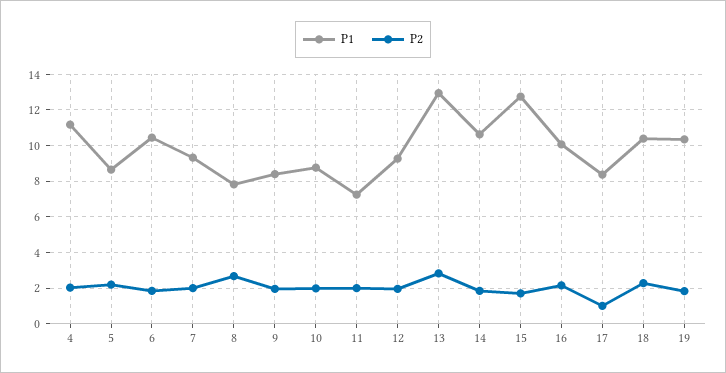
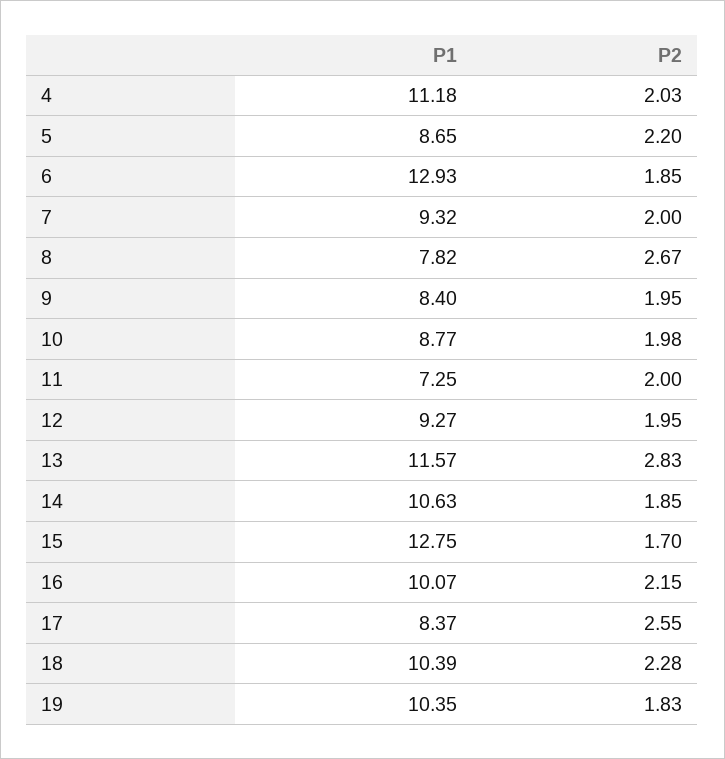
  {
    "P1": {
      "4": 11.18,
      "5": 8.65,
-     "6": 10.5,
+     "6": 12.93,
      "7": 9.32,
      "8": 7.82,
      "9": 8.4,
      "10": 8.77,
      "11": 7.25,
      "12": 9.27,
-     "13": 13,
+     "13": 11.57,
      "14": 10.63,
      "15": 12.75,
      "16": 10.07,
      "17": 8.37,
      "18": 10.39,
      "19": 10.35
    },
    "P2": {
      "4": 2.03,
      "5": 2.2,
      "6": 1.85,
      "7": 2,
      "8": 2.67,
      "9": 1.95,
      "10": 1.98,
      "11": 2,
      "12": 1.95,
      "13": 2.83,
      "14": 1.85,
      "15": 1.7,
      "16": 2.15,
-     "17": 1,
+     "17": 2.55,
      "18": 2.28,
      "19": 1.83
    }
  }

